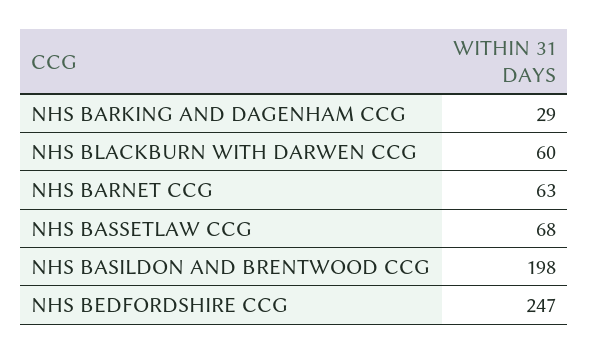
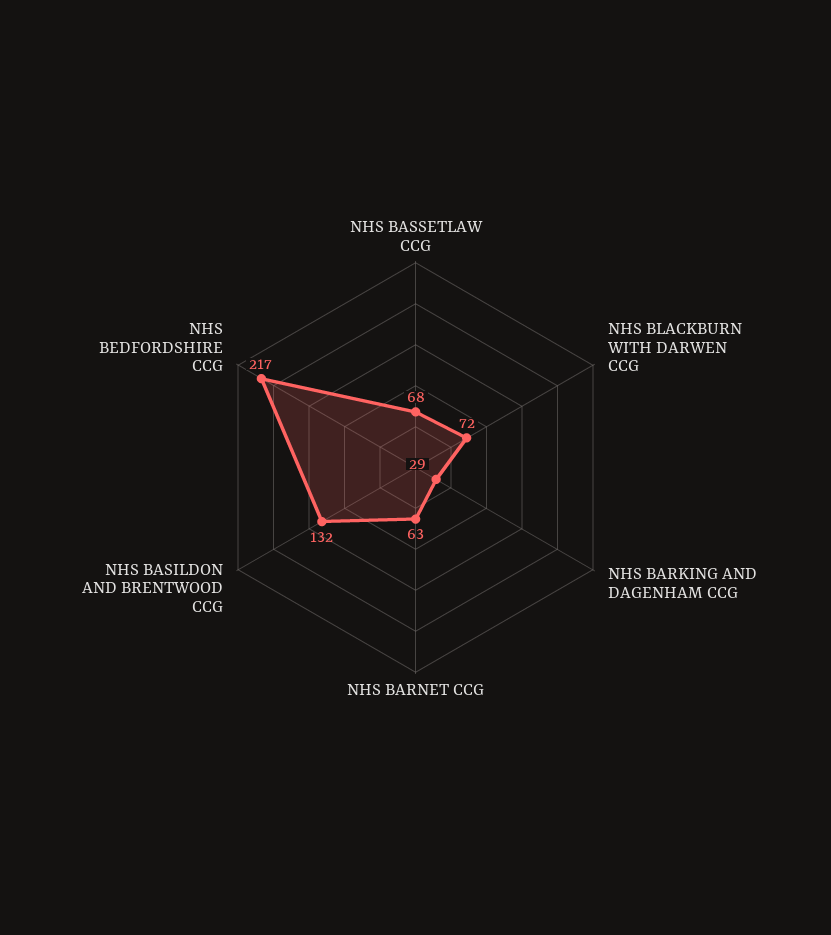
  {
    "NHS BARKING AND DAGENHAM CCG": 29,
-   "NHS BLACKBURN WITH DARWEN CCG": 60,
+   "NHS BLACKBURN WITH DARWEN CCG": 72,
    "NHS BARNET CCG": 63,
    "NHS BASSETLAW CCG": 68,
-   "NHS BASILDON AND BRENTWOOD CCG": 198,
+   "NHS BASILDON AND BRENTWOOD CCG": 132,
-   "NHS BEDFORDSHIRE CCG": 247
+   "NHS BEDFORDSHIRE CCG": 217
  }

